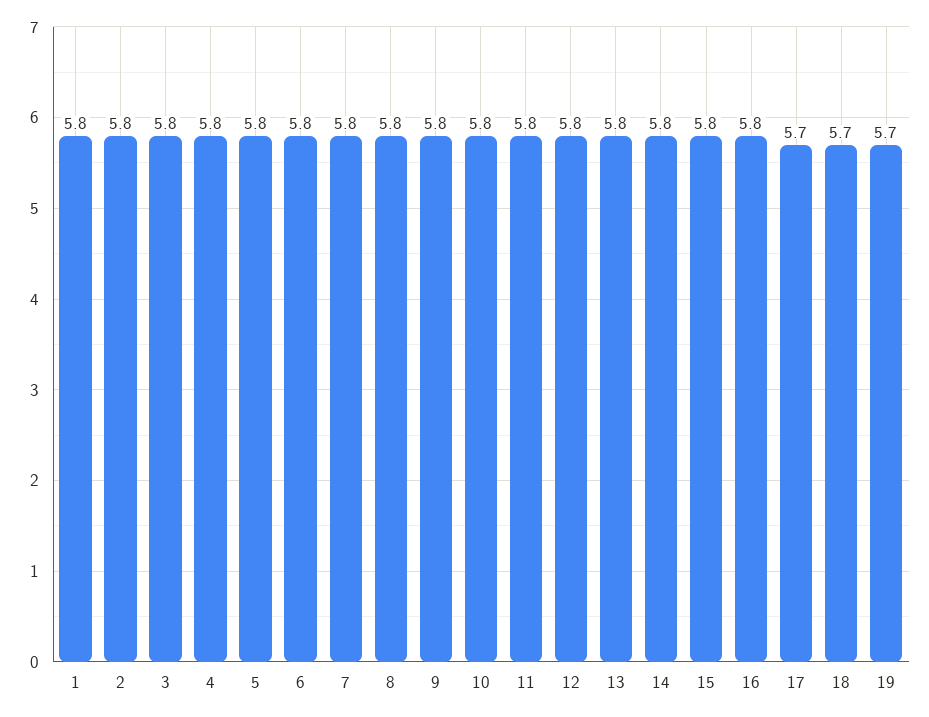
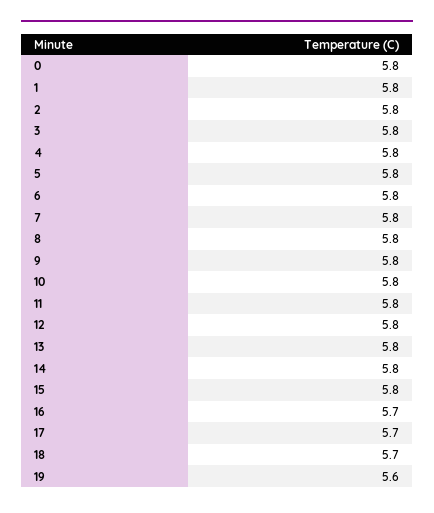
  {
    "1": 5.8,
    "2": 5.8,
    "3": 5.8,
    "4": 5.8,
    "5": 5.8,
    "6": 5.8,
    "7": 5.8,
    "8": 5.8,
    "9": 5.8,
    "10": 5.8,
    "11": 5.8,
    "12": 5.8,
    "13": 5.8,
    "14": 5.8,
    "15": 5.8,
-   "16": 5.8,
+   "16": 5.7,
    "17": 5.7,
    "18": 5.7,
-   "19": 5.7
+   "19": 5.6,
+   "0": 5.8
  }

